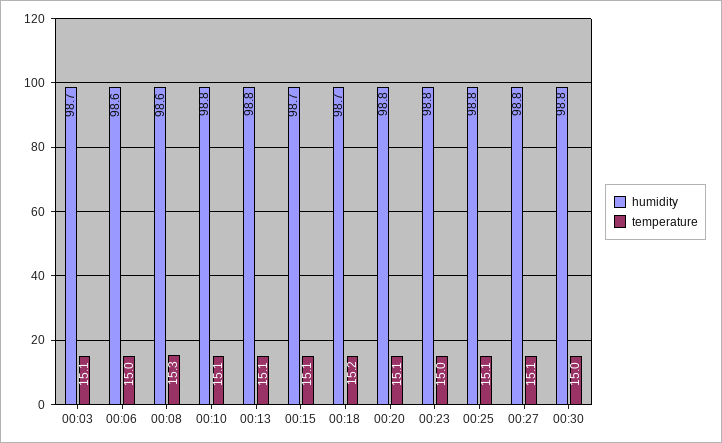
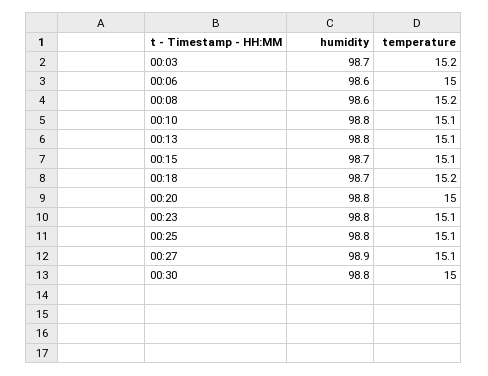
  {
    "humidity": {
      "00:03": 98.7,
      "00:06": 98.6,
      "00:08": 98.6,
      "00:10": 98.8,
      "00:13": 98.8,
      "00:15": 98.7,
      "00:18": 98.7,
      "00:20": 98.8,
      "00:23": 98.8,
      "00:25": 98.8,
-     "00:27": 98.8,
+     "00:27": 98.9,
      "00:30": 98.8
    },
    "temperature": {
-     "00:03": 15.1,
+     "00:03": 15.2,
      "00:06": 15,
-     "00:08": 15.3,
+     "00:08": 15.2,
      "00:10": 15.1,
      "00:13": 15.1,
      "00:15": 15.1,
      "00:18": 15.2,
-     "00:20": 15.1,
+     "00:20": 15,
-     "00:23": 15,
+     "00:23": 15.1,
      "00:25": 15.1,
      "00:27": 15.1,
      "00:30": 15
    }
  }

